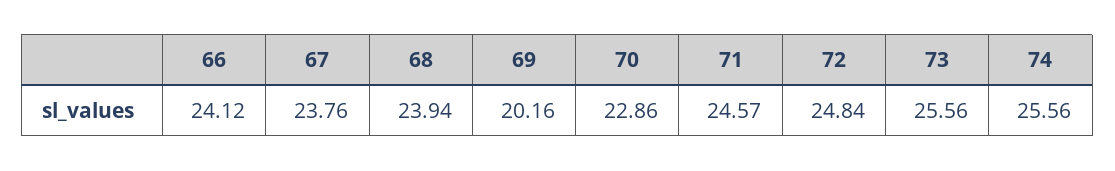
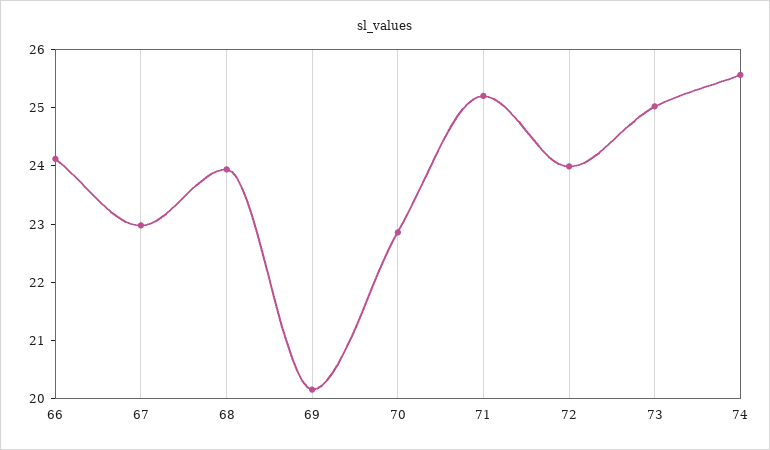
  {
    "66": 24.12,
-   "67": 23.76,
+   "67": 23,
    "68": 23.94,
    "69": 20.16,
    "70": 22.86,
-   "71": 24.57,
+   "71": 25.2,
-   "72": 24.84,
+   "72": 24,
-   "73": 25.56,
+   "73": 25,
    "74": 25.56
  }

